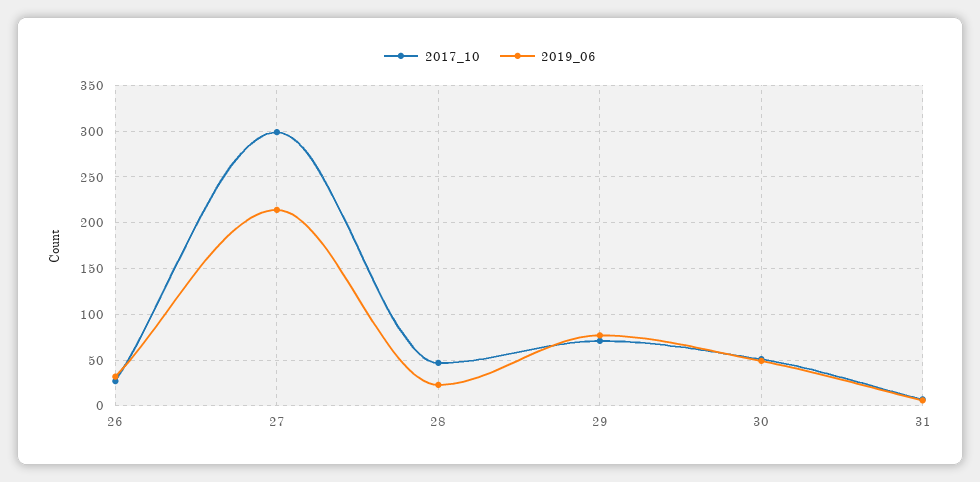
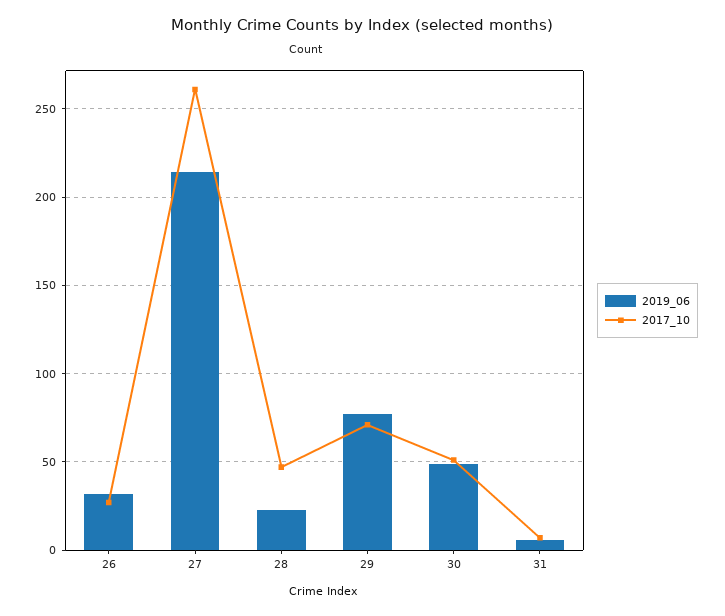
  {
    "2017_10": {
      "26": 25,
-     "27": 300,
+     "27": 260,
      "28": 45,
      "29": 70,
      "30": 50,
      "31": 5
    },
    "2019_06": {
      "26": 30,
      "27": 215,
      "28": 25,
      "29": 75,
      "30": 50,
      "31": 5
    }
  }

